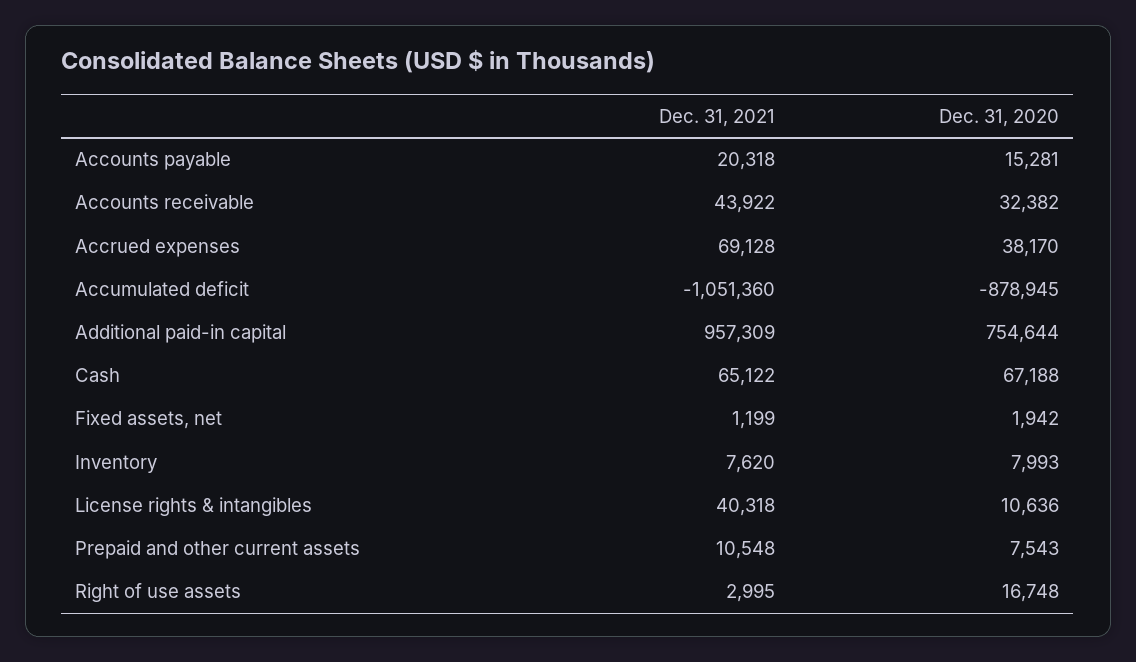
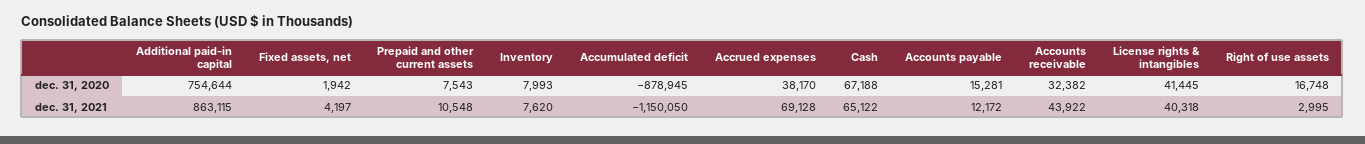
  {
    "Dec. 31, 2021": {
-     "Accounts payable": 20318,
+     "Accounts payable": 12172,
      "Accounts receivable": 43922,
      "Accrued expenses": 69128,
-     "Accumulated deficit": -1051360,
+     "Accumulated deficit": -1150050,
-     "Additional paid-in capital": 957309,
+     "Additional paid-in capital": 863115,
      "Cash": 65122,
-     "Fixed assets, net": 1199,
+     "Fixed assets, net": 4197,
      "Inventory": 7620,
      "License rights & intangibles": 40318,
      "Prepaid and other current assets": 10548,
      "Right of use assets": 2995
    },
    "Dec. 31, 2020": {
      "Accounts payable": 15281,
      "Accounts receivable": 32382,
      "Accrued expenses": 38170,
      "Accumulated deficit": -878945,
      "Additional paid-in capital": 754644,
      "Cash": 67188,
      "Fixed assets, net": 1942,
      "Inventory": 7993,
-     "License rights & intangibles": 10636,
+     "License rights & intangibles": 41445,
      "Prepaid and other current assets": 7543,
      "Right of use assets": 16748
    }
  }

